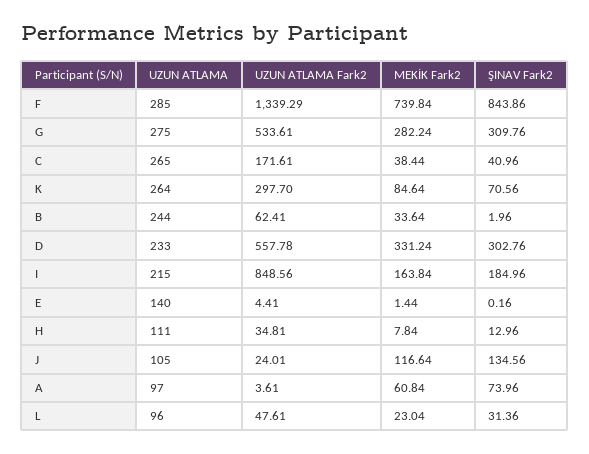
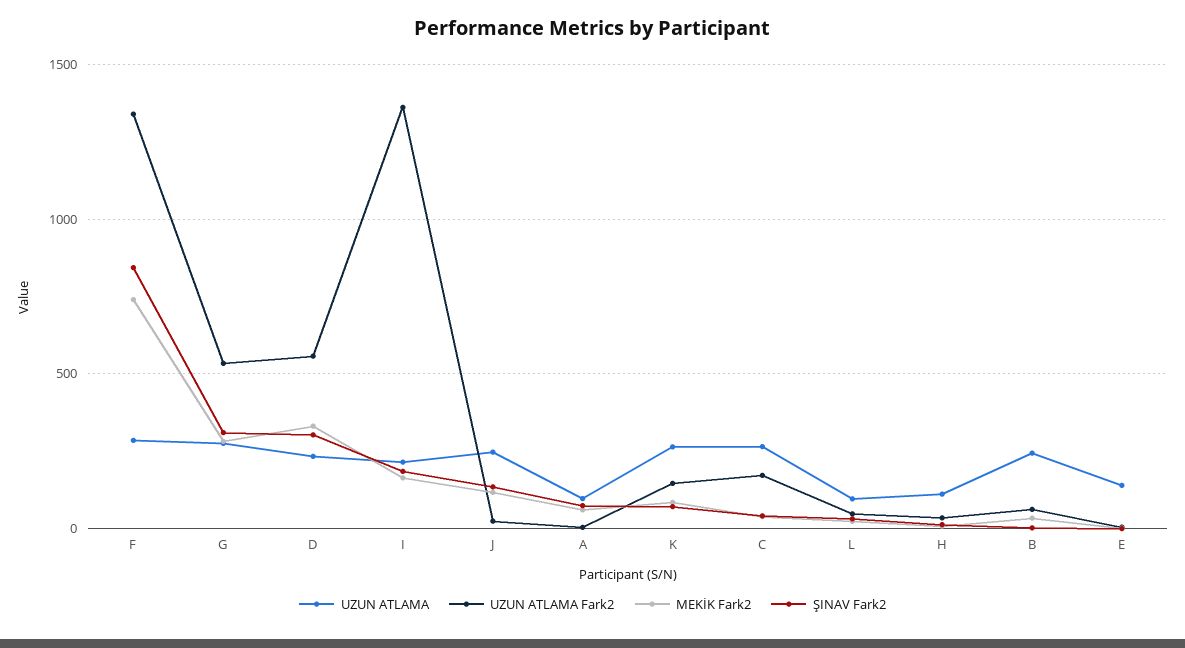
  {
    "UZUN ATLAMA": {
      "F": 285,
      "G": 275,
      "C": 265,
      "K": 264,
      "B": 244,
      "D": 233,
      "I": 215,
      "E": 140,
      "H": 111,
-     "J": 105,
+     "J": 250,
      "A": 97,
      "L": 96
    },
    "UZUN ATLAMA Fark2": {
      "F": 1339.29,
      "G": 533.61,
      "C": 171.61,
-     "K": 297.7,
+     "K": 150,
      "B": 62.41,
      "D": 557.78,
-     "I": 848.56,
+     "I": 1350,
      "E": 4.41,
      "H": 34.81,
      "J": 24.01,
      "A": 3.61,
      "L": 47.61
    },
    "MEKİK Fark2": {
      "F": 739.84,
      "G": 282.24,
      "C": 38.44,
      "K": 84.64,
      "B": 33.64,
      "D": 331.24,
      "I": 163.84,
      "E": 1.44,
      "H": 7.84,
      "J": 116.64,
      "A": 60.84,
      "L": 23.04
    },
    "ŞINAV Fark2": {
      "F": 843.86,
      "G": 309.76,
      "C": 40.96,
      "K": 70.56,
      "B": 1.96,
      "D": 302.76,
      "I": 184.96,
      "E": 0.16,
      "H": 12.96,
      "J": 134.56,
      "A": 73.96,
      "L": 31.36
    }
  }

